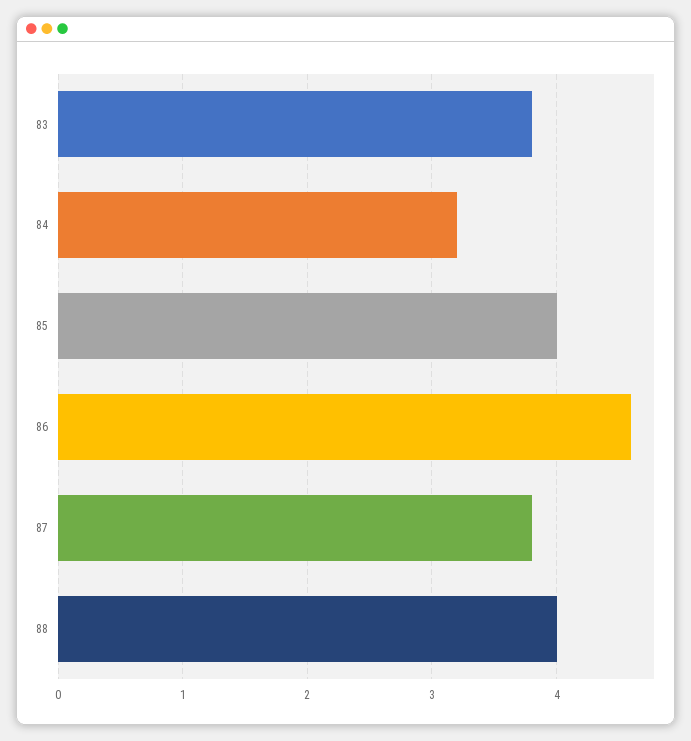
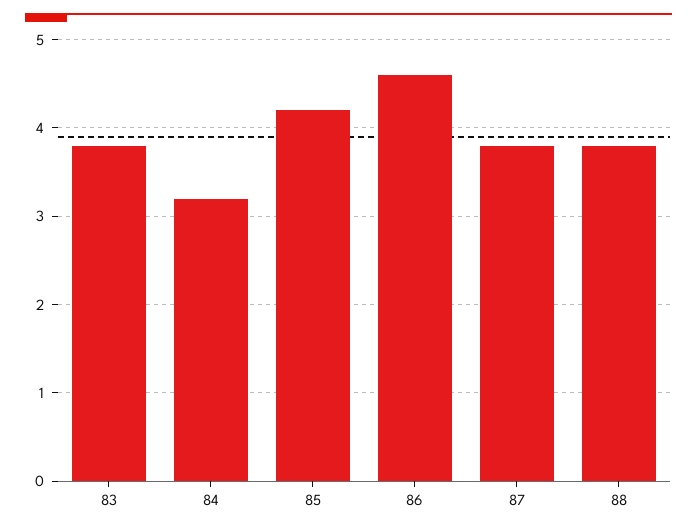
  {
    "83": 3.8,
    "84": 3.2,
-   "85": 4,
+   "85": 4.2,
    "86": 4.6,
    "87": 3.8,
-   "88": 4
+   "88": 3.8
  }

